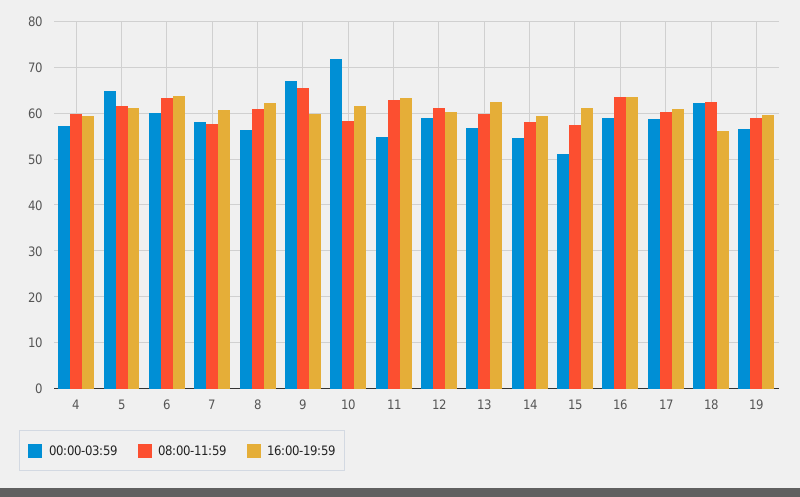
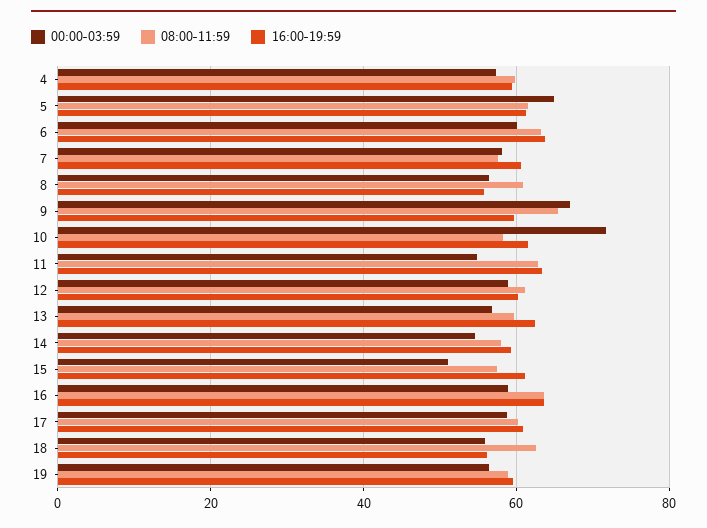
  {
    "00:00-03:59": {
      "4": 58,
      "5": 64,
      "6": 60,
      "7": 58,
      "8": 56,
      "9": 68,
      "10": 72,
      "11": 54,
      "12": 58,
      "13": 56,
      "14": 54,
      "15": 52,
      "16": 58,
      "17": 58,
-     "18": 62,
+     "18": 56,
      "19": 56
    },
    "08:00-11:59": {
      "4": 60,
      "5": 62,
      "6": 64,
      "7": 58,
      "8": 60,
      "9": 66,
      "10": 58,
      "11": 62,
      "12": 62,
      "13": 60,
      "14": 58,
      "15": 58,
      "16": 64,
      "17": 60,
      "18": 62,
      "19": 58
    },
    "16:00-19:59": {
      "4": 60,
      "5": 62,
      "6": 64,
      "7": 60,
-     "8": 62,
+     "8": 56,
      "9": 60,
      "10": 62,
      "11": 64,
      "12": 60,
      "13": 62,
      "14": 60,
      "15": 62,
      "16": 64,
      "17": 60,
      "18": 56,
      "19": 60
    }
  }

